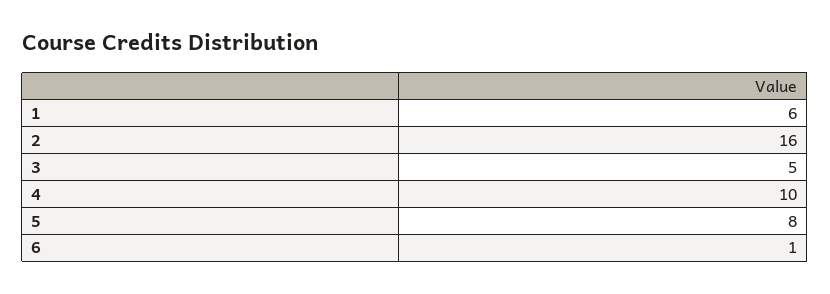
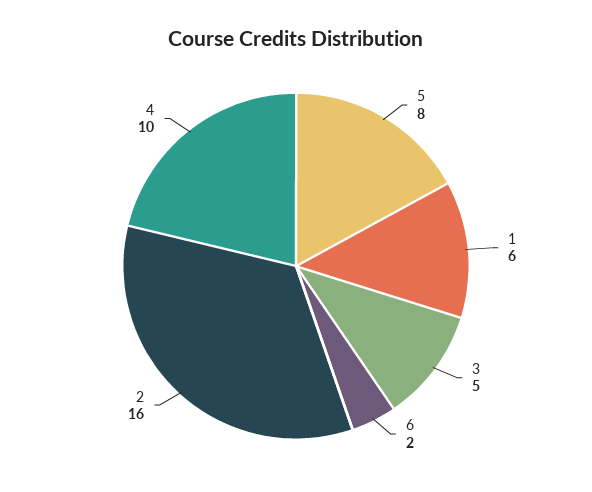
  {
    "1": 6,
    "2": 16,
    "3": 5,
    "4": 10,
    "5": 8,
-   "6": 1
+   "6": 2
  }

